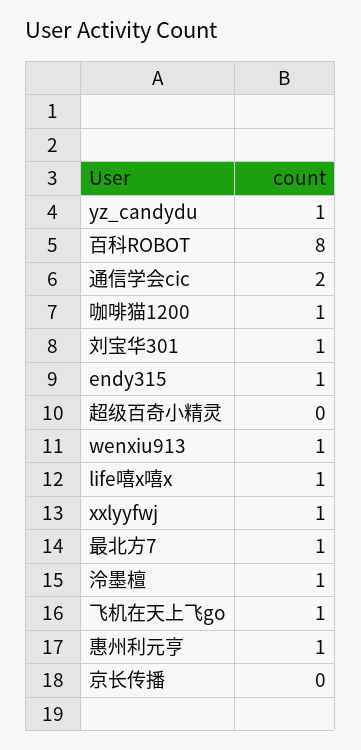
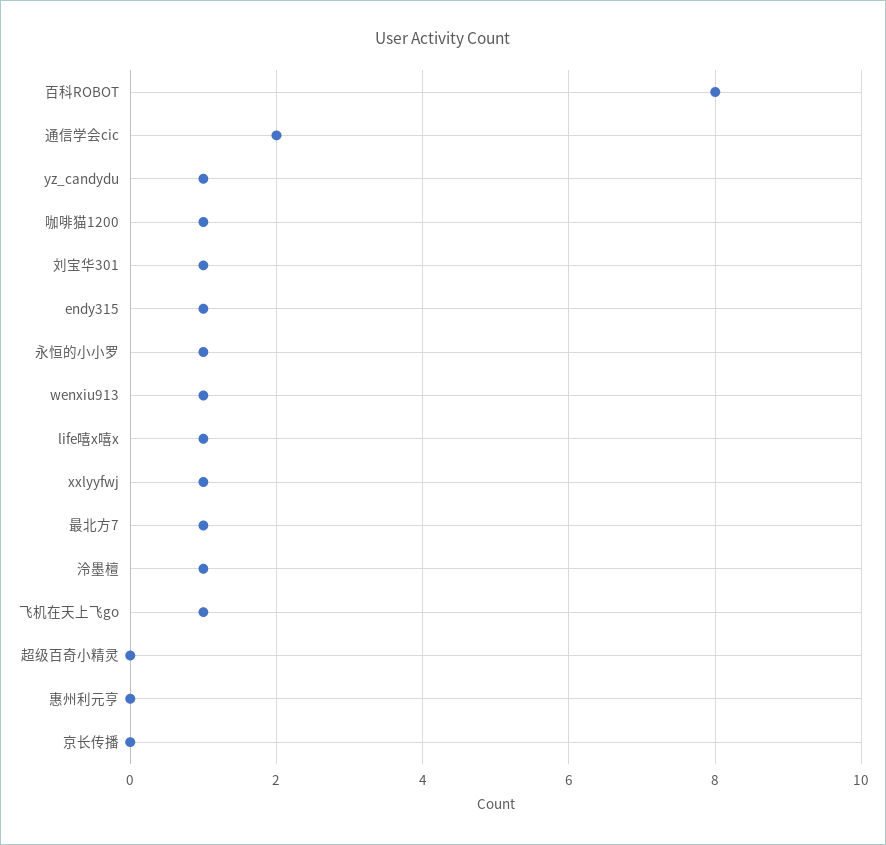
  {
    "yz_candydu": 1,
    "百科ROBOT": 8,
    "通信学会cic": 2,
    "咖啡猫1200": 1,
    "刘宝华301": 1,
    "endy315": 1,
    "超级百奇小精灵": 0,
    "wenxiu913": 1,
    "life嘻x嘻x": 1,
    "xxlyyfwj": 1,
    "最北方7": 1,
    "泠墨檀": 1,
    "飞机在天上飞go": 1,
-   "惠州利元亨": 1,
+   "惠州利元亨": 0,
-   "京长传播": 0
+   "京长传播": 0,
+   "永恒的小小罗": 1
  }

